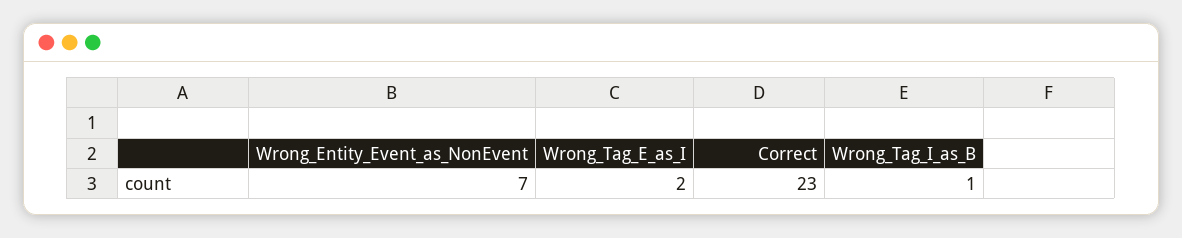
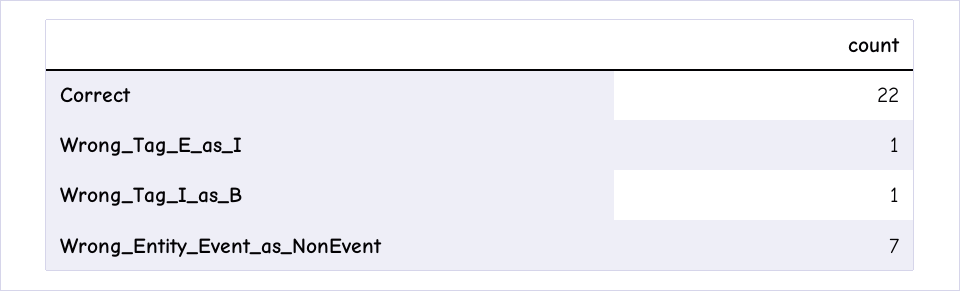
  {
    "Wrong_Entity_Event_as_NonEvent": 7,
-   "Wrong_Tag_E_as_I": 2,
+   "Wrong_Tag_E_as_I": 1,
-   "Correct": 23,
+   "Correct": 22,
    "Wrong_Tag_I_as_B": 1
  }

